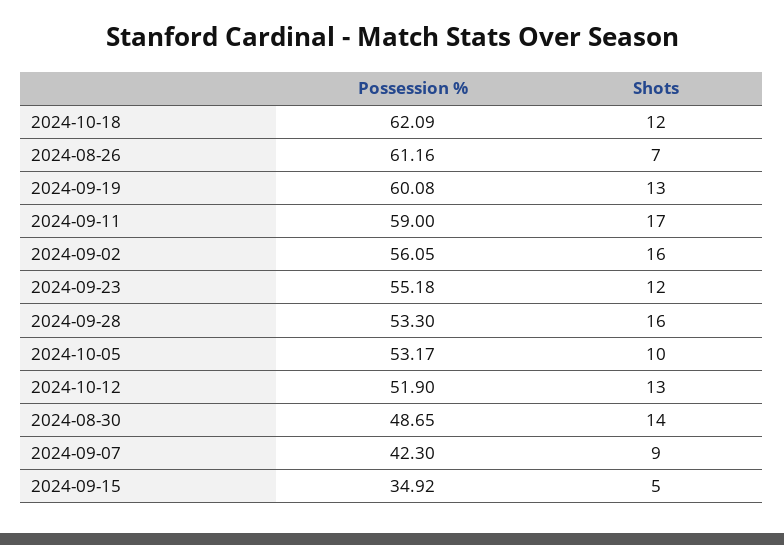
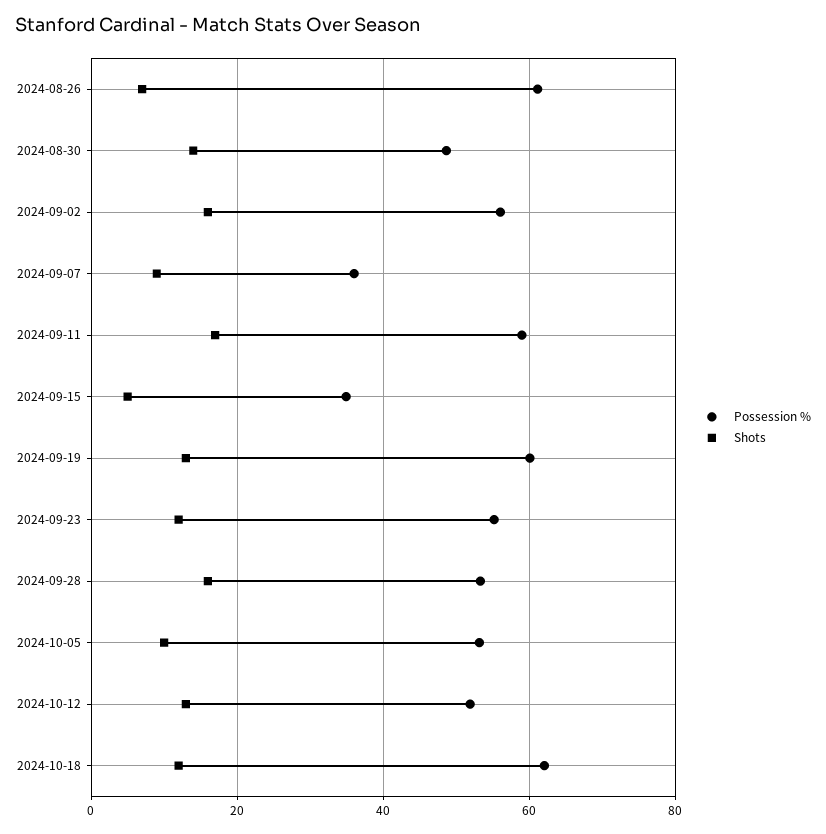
  {
    "Possession %": {
      "2024-10-18": 62.09,
      "2024-08-26": 61.16,
      "2024-09-19": 60.08,
      "2024-09-11": 59,
      "2024-09-02": 56.05,
      "2024-09-23": 55.18,
      "2024-09-28": 53.3,
      "2024-10-05": 53.17,
      "2024-10-12": 51.9,
      "2024-08-30": 48.65,
-     "2024-09-07": 42.3,
+     "2024-09-07": 36,
      "2024-09-15": 34.92
    },
    "Shots": {
      "2024-10-18": 12,
      "2024-08-26": 7,
      "2024-09-19": 13,
      "2024-09-11": 17,
      "2024-09-02": 16,
      "2024-09-23": 12,
      "2024-09-28": 16,
      "2024-10-05": 10,
      "2024-10-12": 13,
      "2024-08-30": 14,
      "2024-09-07": 9,
      "2024-09-15": 5
    }
  }

